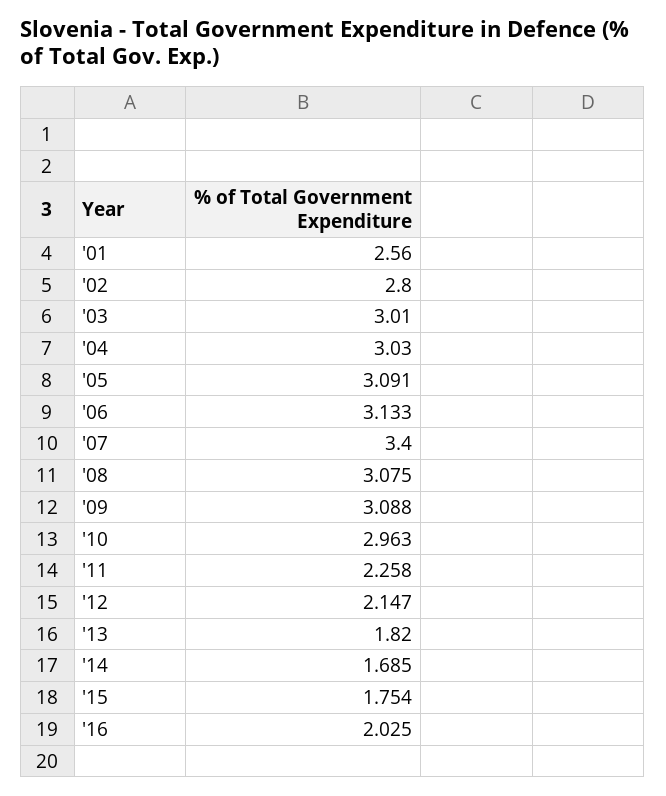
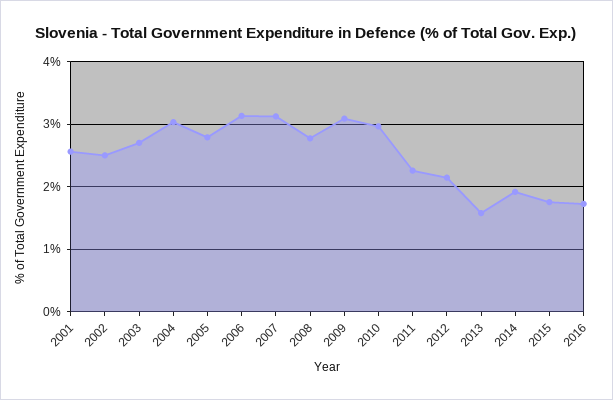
  {
    "'01": 2.56,
-   "'02": 2.8,
+   "'02": 2.5,
-   "'03": 3.01,
+   "'03": 2.7,
    "'04": 3.03,
-   "'05": 3.091,
+   "'05": 2.8,
    "'06": 3.133,
-   "'07": 3.4,
+   "'07": 3.1,
-   "'08": 3.075,
+   "'08": 2.8,
    "'09": 3.088,
    "'10": 2.963,
    "'11": 2.258,
    "'12": 2.147,
-   "'13": 1.82,
+   "'13": 1.6,
-   "'14": 1.685,
+   "'14": 1.9,
    "'15": 1.754,
-   "'16": 2.025
+   "'16": 1.7
  }

